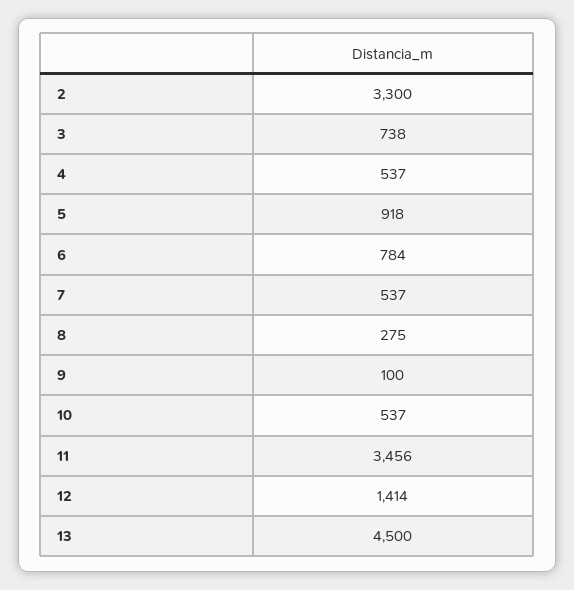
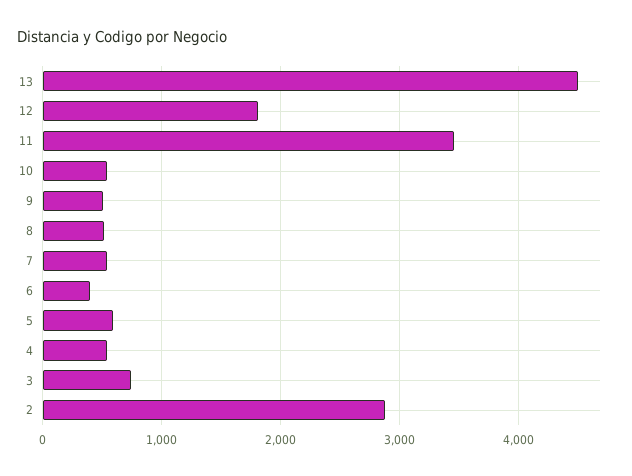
  {
-   "2": 3300,
+   "2": 2900,
    "3": 738,
    "4": 537,
-   "5": 918,
+   "5": 600,
-   "6": 784,
+   "6": 400,
    "7": 537,
-   "8": 275,
+   "8": 500,
-   "9": 100,
+   "9": 500,
    "10": 537,
    "11": 3456,
-   "12": 1414,
+   "12": 1800,
    "13": 4500
  }

